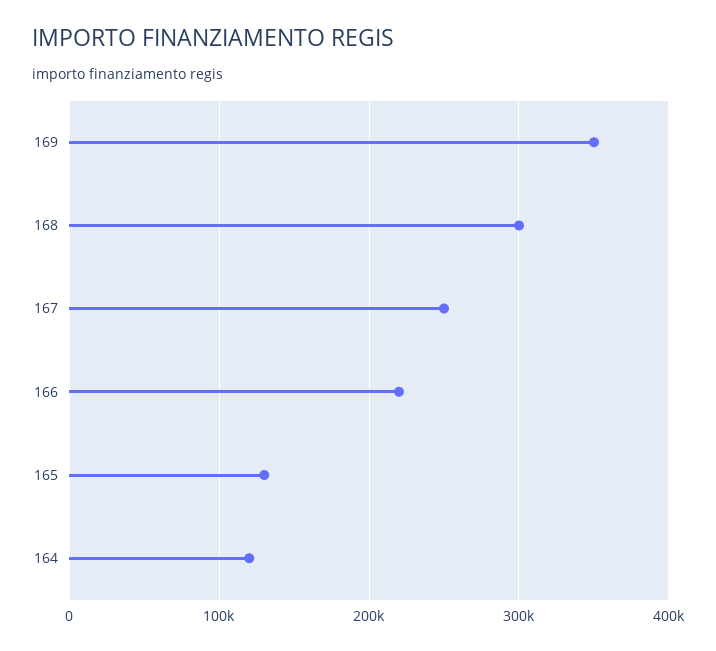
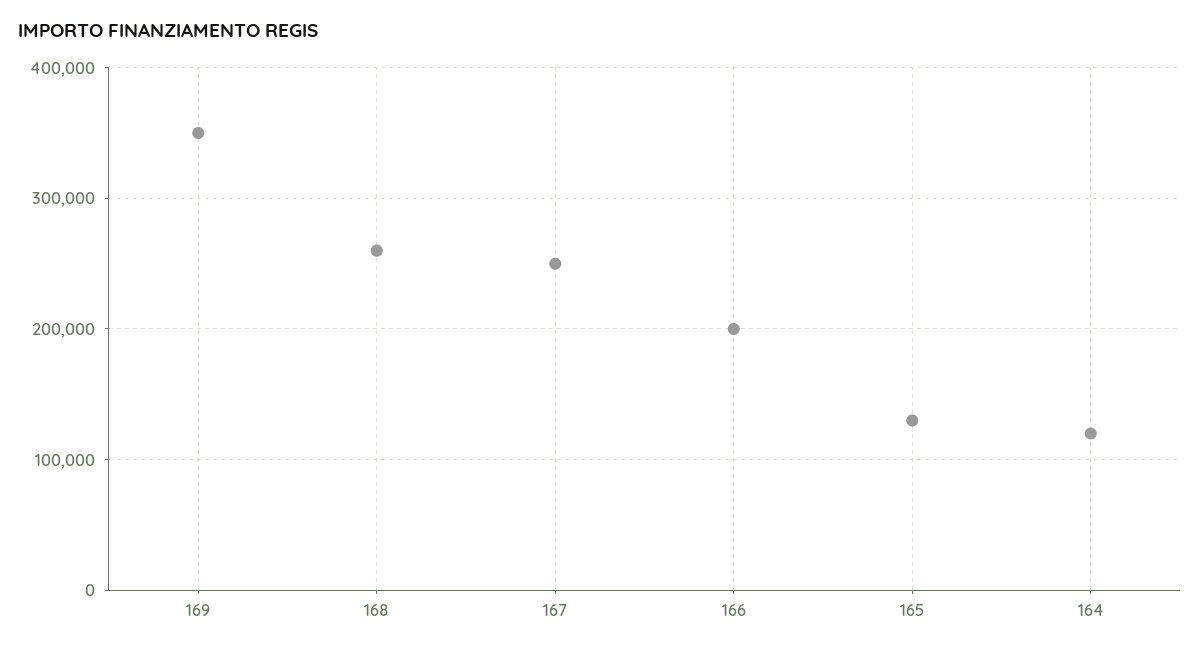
  {
    "169": 350000,
-   "168": 300000,
+   "168": 260000,
    "167": 250000,
-   "166": 220000,
+   "166": 200000,
    "165": 130000,
    "164": 120000
  }

